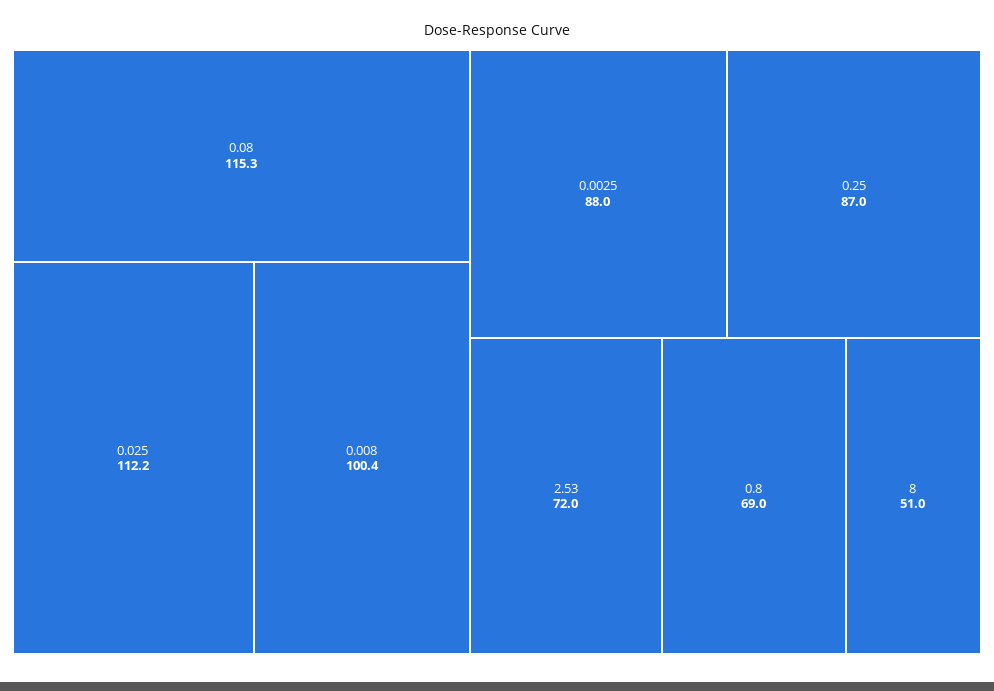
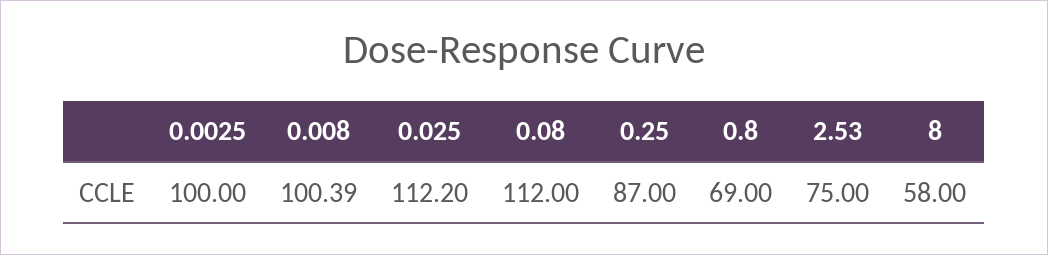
  {
-   "0.08": 115.3,
+   "0.08": 112,
    "0.025": 112.2,
    "0.008": 100.39,
-   "0.0025": 88,
+   "0.0025": 100,
    "0.25": 87,
-   "2.53": 72,
+   "2.53": 75,
    "0.8": 69,
-   "8": 51
+   "8": 58
  }

